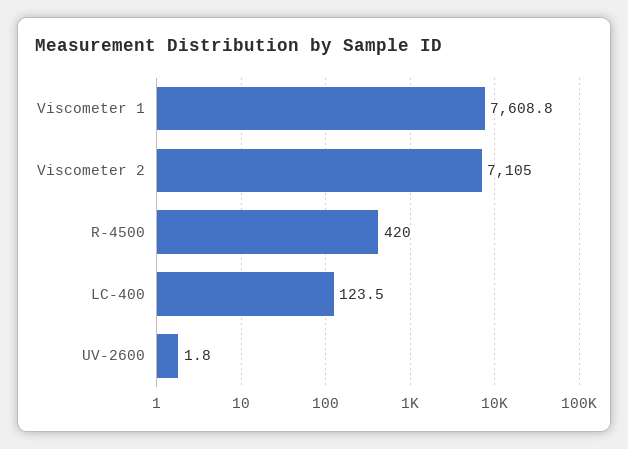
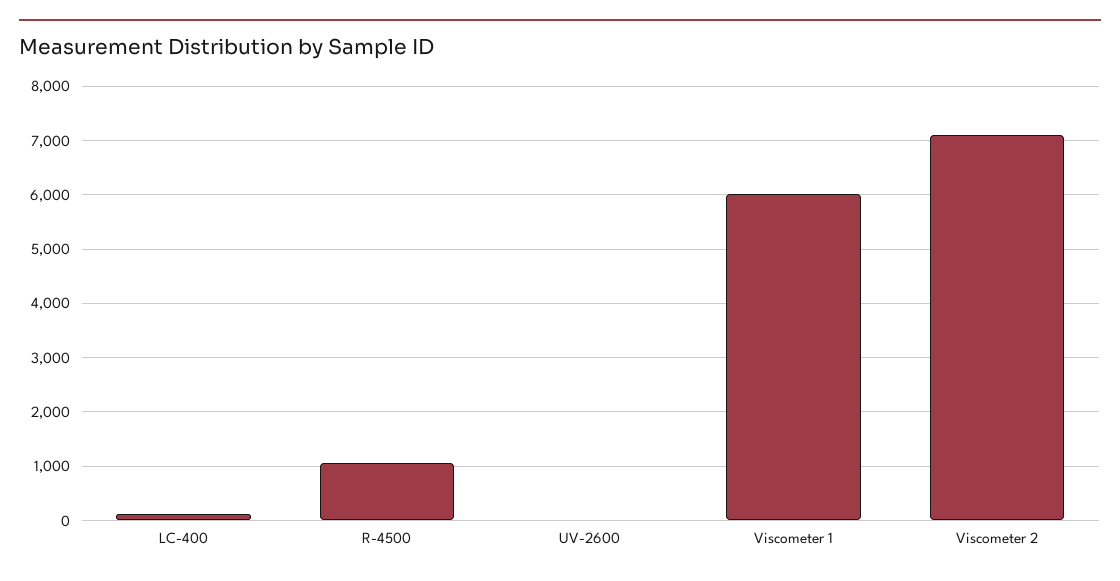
  {
-   "Viscometer 1": 7608.8,
+   "Viscometer 1": 6000,
    "Viscometer 2": 7105,
-   "R-4500": 420,
+   "R-4500": 1000,
    "LC-400": 123.5,
    "UV-2600": 1.8
  }

